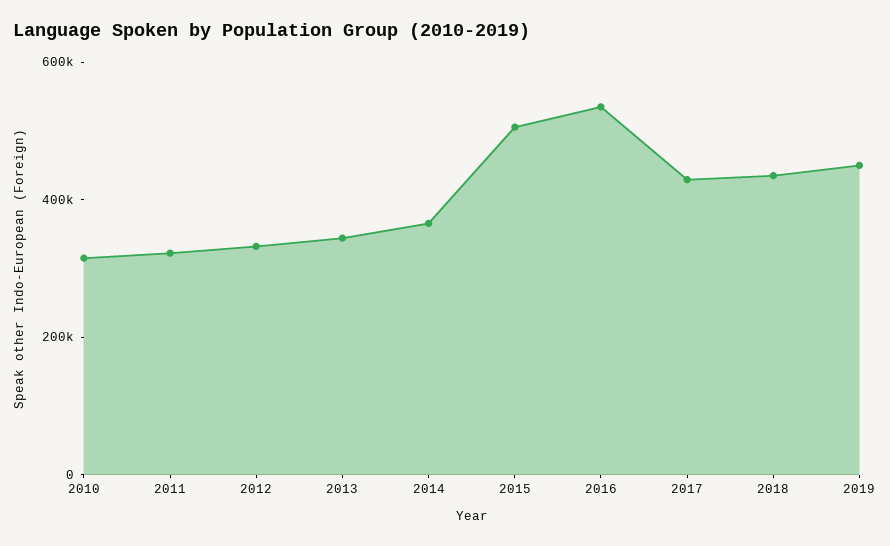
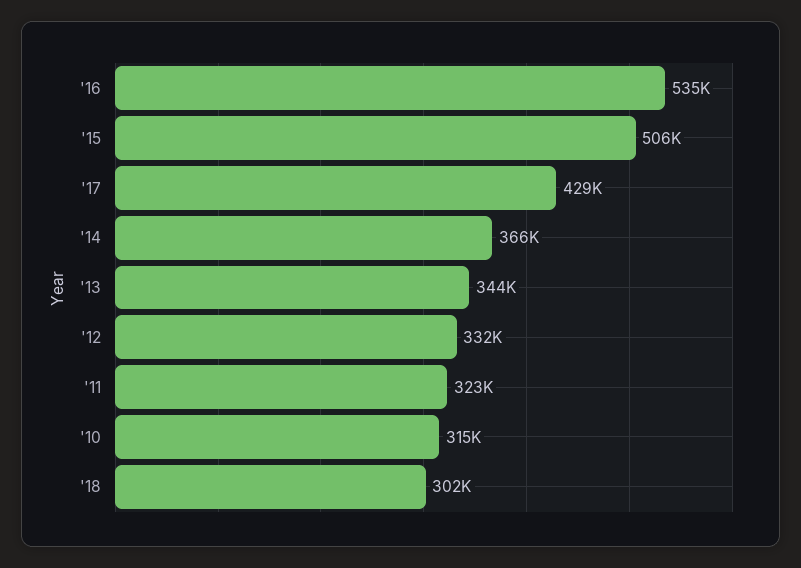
  {
    "2010": 315000,
    "2011": 323000,
    "2012": 332000,
    "2013": 344000,
    "2014": 366000,
    "2015": 506000,
    "2016": 535000,
    "2017": 429000,
-   "2018": 450000,
+   "2018": 302000
-   "2019": 450000
  }

